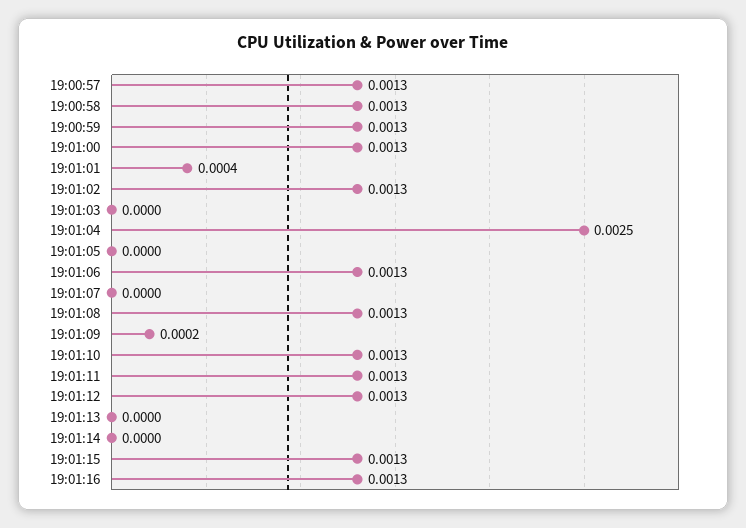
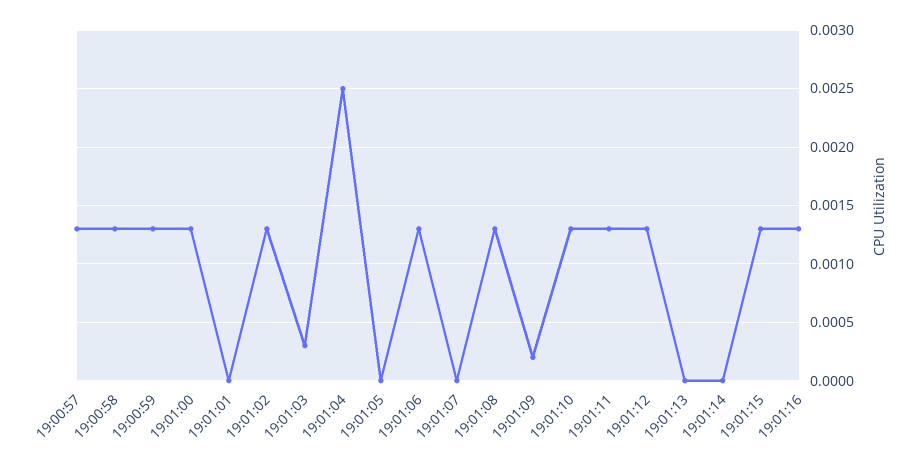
  {
    "19:00:57": 0.0013,
    "19:00:58": 0.0013,
    "19:00:59": 0.0013,
    "19:01:00": 0.0013,
-   "19:01:01": 0.0004,
+   "19:01:01": 0,
    "19:01:02": 0.0013,
-   "19:01:03": 0,
+   "19:01:03": 0.0003,
    "19:01:04": 0.0025,
    "19:01:05": 0,
    "19:01:06": 0.0013,
    "19:01:07": 0,
    "19:01:08": 0.0013,
    "19:01:09": 0.0002,
    "19:01:10": 0.0013,
    "19:01:11": 0.0013,
    "19:01:12": 0.0013,
    "19:01:13": 0,
    "19:01:14": 0,
    "19:01:15": 0.0013,
    "19:01:16": 0.0013
  }

